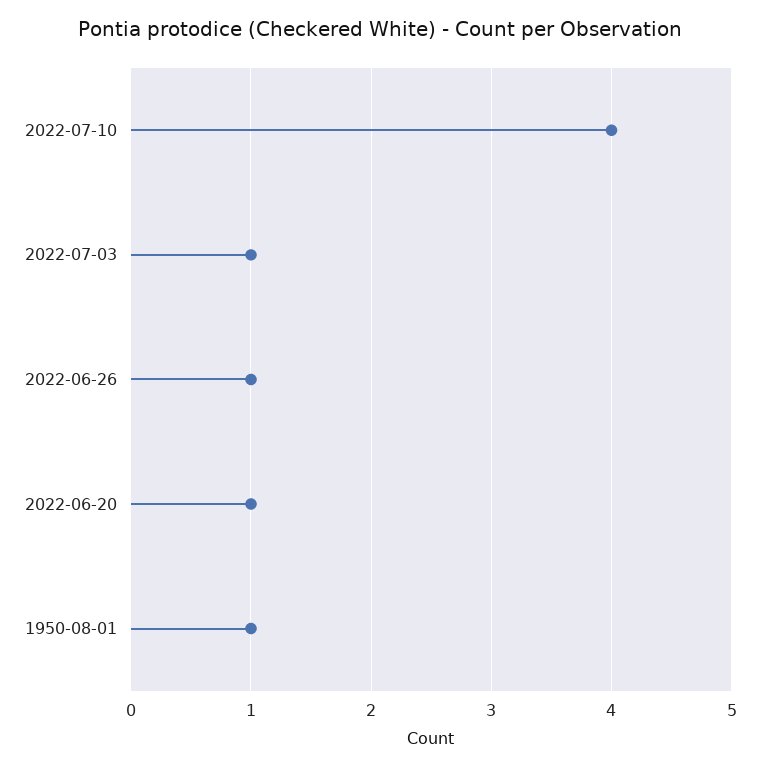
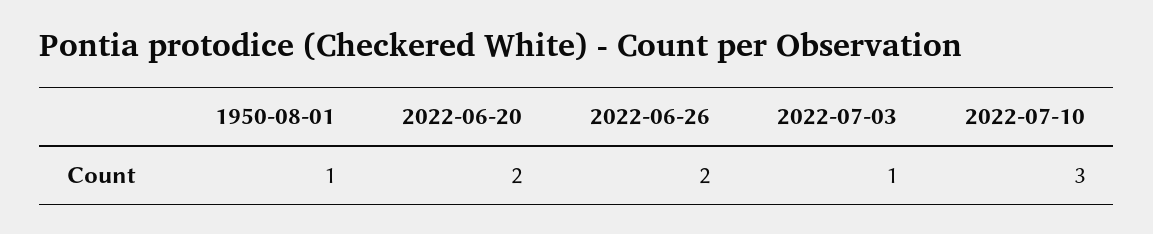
  {
-   "2022-07-10": 4,
+   "2022-07-10": 3,
    "2022-07-03": 1,
-   "2022-06-26": 1,
+   "2022-06-26": 2,
-   "2022-06-20": 1,
+   "2022-06-20": 2,
    "1950-08-01": 1
  }

